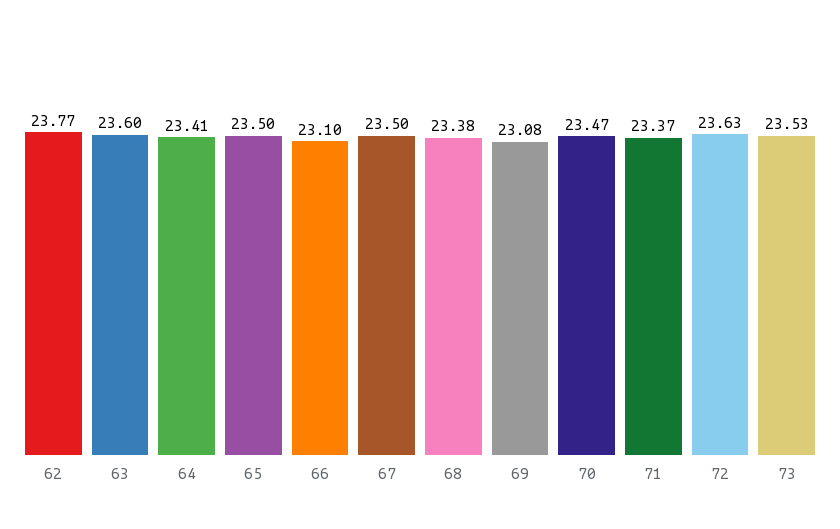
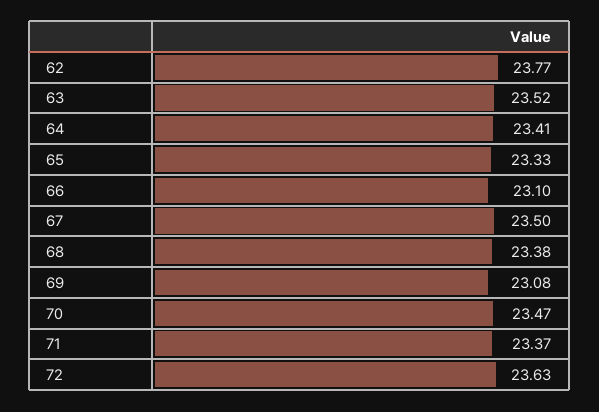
  {
    "62": 23.77,
-   "63": 23.6,
+   "63": 23.52,
    "64": 23.41,
-   "65": 23.5,
+   "65": 23.33,
    "66": 23.1,
    "67": 23.5,
    "68": 23.38,
    "69": 23.08,
    "70": 23.47,
    "71": 23.37,
-   "72": 23.63,
+   "72": 23.63
-   "73": 23.53
  }

